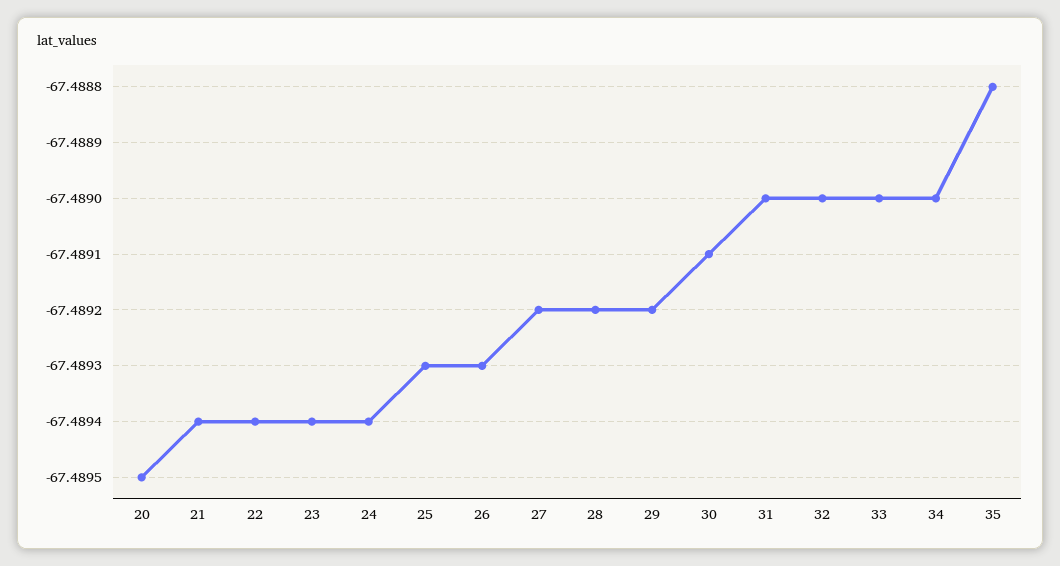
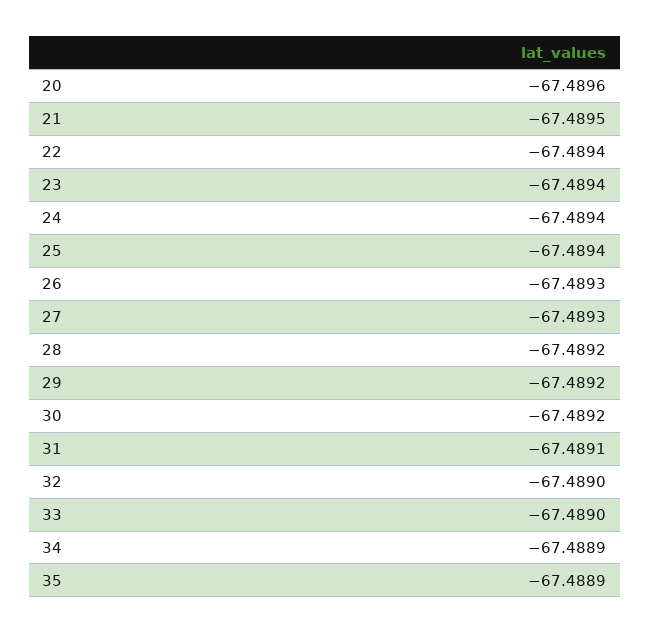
  {
-   "20": -67.4895,
+   "20": -67.4896,
-   "21": -67.4894,
+   "21": -67.4895,
    "22": -67.4894,
    "23": -67.4894,
    "24": -67.4894,
-   "25": -67.4893,
+   "25": -67.4894,
    "26": -67.4893,
-   "27": -67.4892,
+   "27": -67.4893,
    "28": -67.4892,
    "29": -67.4892,
-   "30": -67.4891,
+   "30": -67.4892,
-   "31": -67.489,
+   "31": -67.4891,
    "32": -67.489,
    "33": -67.489,
-   "34": -67.489,
+   "34": -67.4889,
-   "35": -67.4888
+   "35": -67.4889
  }

